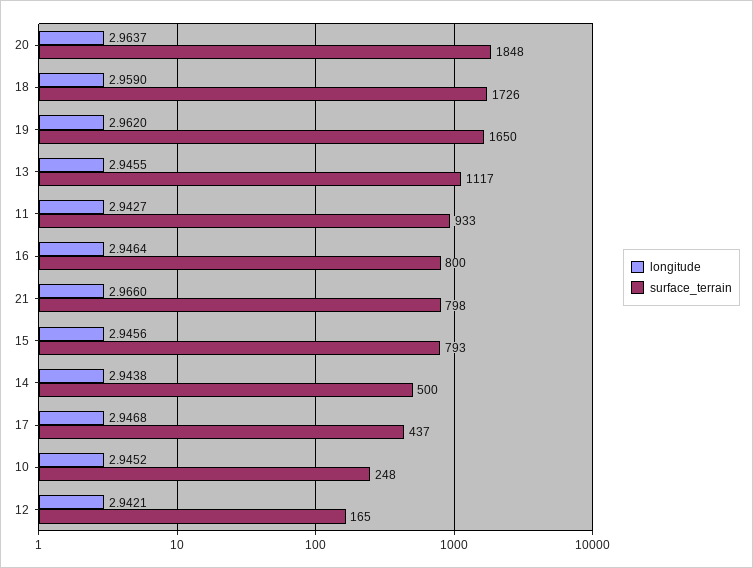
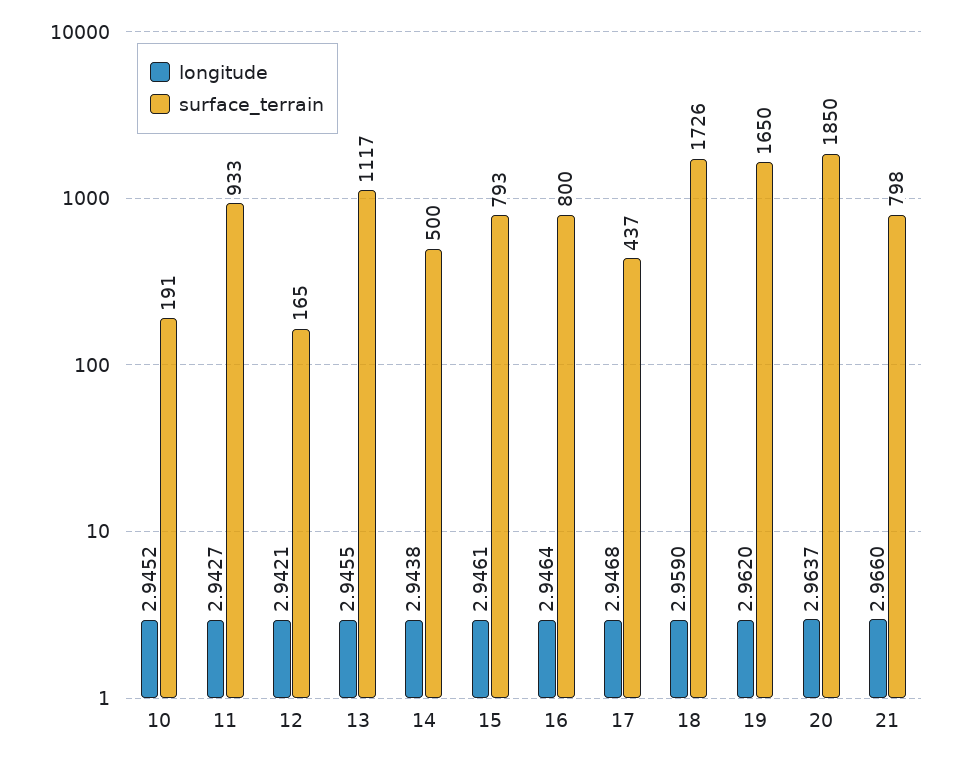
  {
    "longitude": {
      "20": 2.9637,
      "18": 2.959,
      "19": 2.962,
      "13": 2.9455,
      "11": 2.9427,
      "16": 2.9464,
      "21": 2.966,
-     "15": 2.9456,
+     "15": 2.9461,
      "14": 2.9438,
      "17": 2.9468,
      "10": 2.9452,
      "12": 2.9421
    },
    "surface_terrain": {
-     "20": 1848,
+     "20": 1850,
      "18": 1726,
      "19": 1650,
      "13": 1117,
      "11": 933,
      "16": 800,
      "21": 798,
      "15": 793,
      "14": 500,
      "17": 437,
-     "10": 248,
+     "10": 191,
      "12": 165
    }
  }

